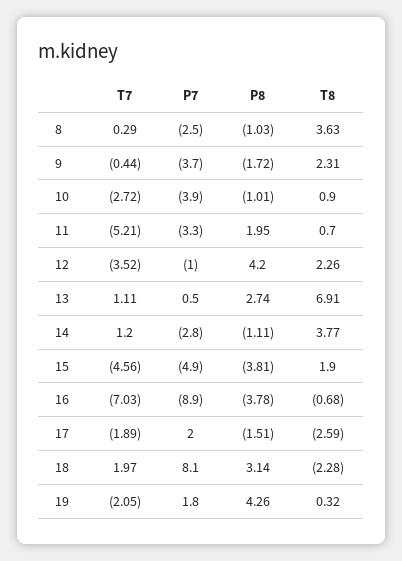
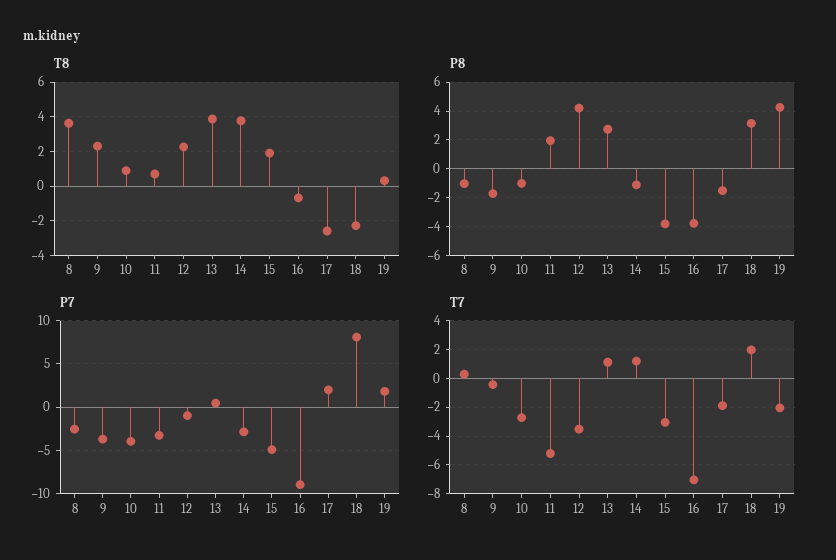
  {
    "T7": {
      "8": 0.29,
      "9": -0.44,
      "10": -2.72,
      "11": -5.21,
      "12": -3.52,
      "13": 1.11,
      "14": 1.2,
-     "15": -4.56,
+     "15": -3,
      "16": -7.03,
      "17": -1.89,
      "18": 1.97,
      "19": -2.05
    },
    "P7": {
      "8": -2.5,
      "9": -3.7,
      "10": -3.9,
      "11": -3.3,
      "12": -1,
      "13": 0.5,
      "14": -2.8,
      "15": -4.9,
      "16": -8.9,
      "17": 2,
      "18": 8.1,
      "19": 1.8
    },
    "P8": {
      "8": -1.03,
      "9": -1.72,
      "10": -1.01,
      "11": 1.95,
      "12": 4.2,
      "13": 2.74,
      "14": -1.11,
      "15": -3.81,
      "16": -3.78,
      "17": -1.51,
      "18": 3.14,
      "19": 4.26
    },
    "T8": {
      "8": 3.63,
      "9": 2.31,
      "10": 0.9,
      "11": 0.7,
      "12": 2.26,
-     "13": 6.91,
+     "13": 4,
      "14": 3.77,
      "15": 1.9,
      "16": -0.68,
      "17": -2.59,
      "18": -2.28,
      "19": 0.32
    }
  }

